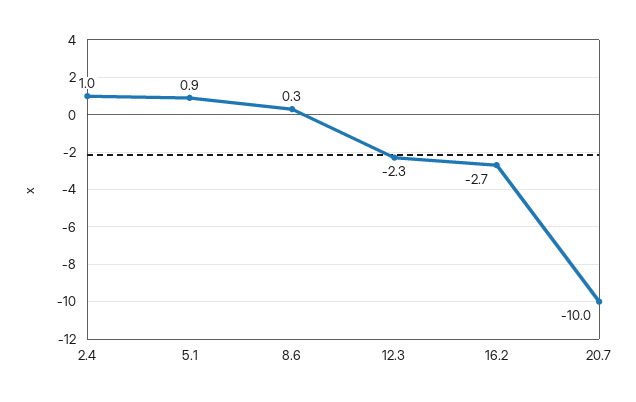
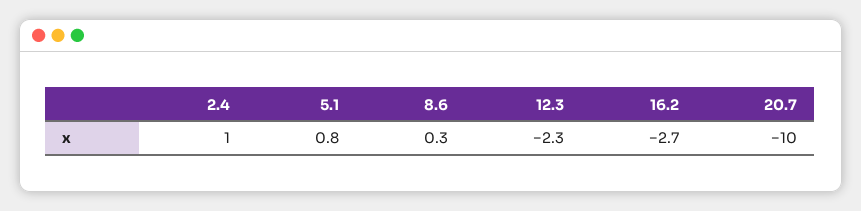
  {
    "2.4": 1,
-   "5.1": 0.9,
+   "5.1": 0.8,
    "8.6": 0.3,
    "12.3": -2.3,
    "16.2": -2.7,
    "20.7": -10
  }

